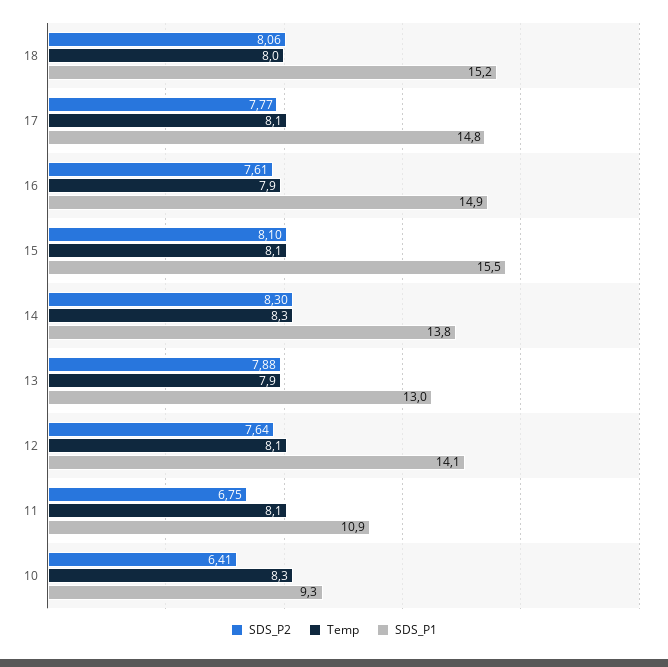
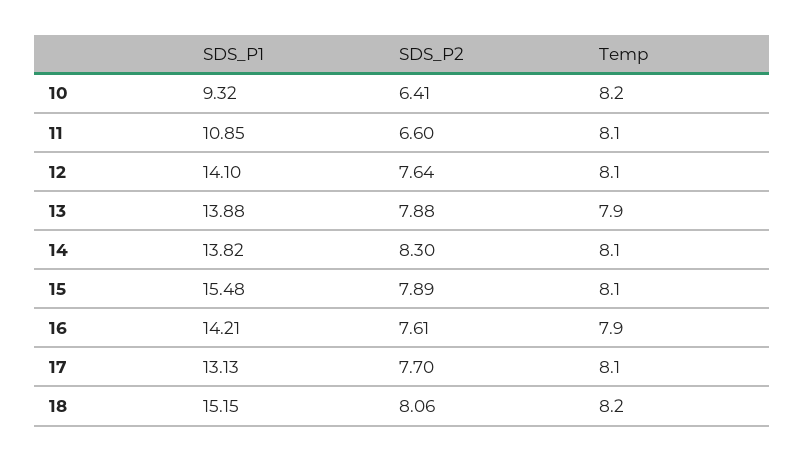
  {
    "SDS_P2": {
      "18": 8.06,
-     "17": 7.77,
+     "17": 7.7,
      "16": 7.61,
-     "15": 8.1,
+     "15": 7.89,
      "14": 8.3,
      "13": 7.88,
      "12": 7.64,
-     "11": 6.75,
+     "11": 6.6,
      "10": 6.41
    },
    "Temp": {
-     "18": 8,
+     "18": 8.2,
      "17": 8.1,
      "16": 7.9,
      "15": 8.1,
-     "14": 8.3,
+     "14": 8.1,
      "13": 7.9,
      "12": 8.1,
      "11": 8.1,
-     "10": 8.3
+     "10": 8.2
    },
    "SDS_P1": {
      "18": 15.15,
-     "17": 14.8,
+     "17": 13.13,
-     "16": 14.9,
+     "16": 14.21,
      "15": 15.48,
      "14": 13.82,
-     "13": 13,
+     "13": 13.88,
      "12": 14.1,
      "11": 10.85,
      "10": 9.32
    }
  }

